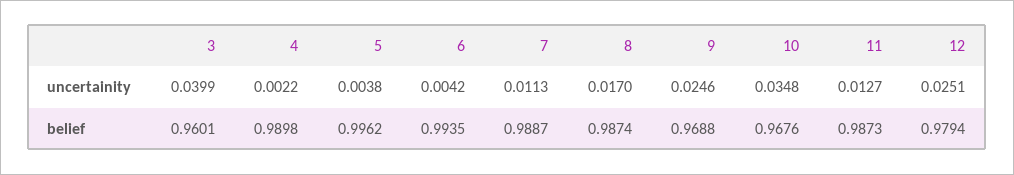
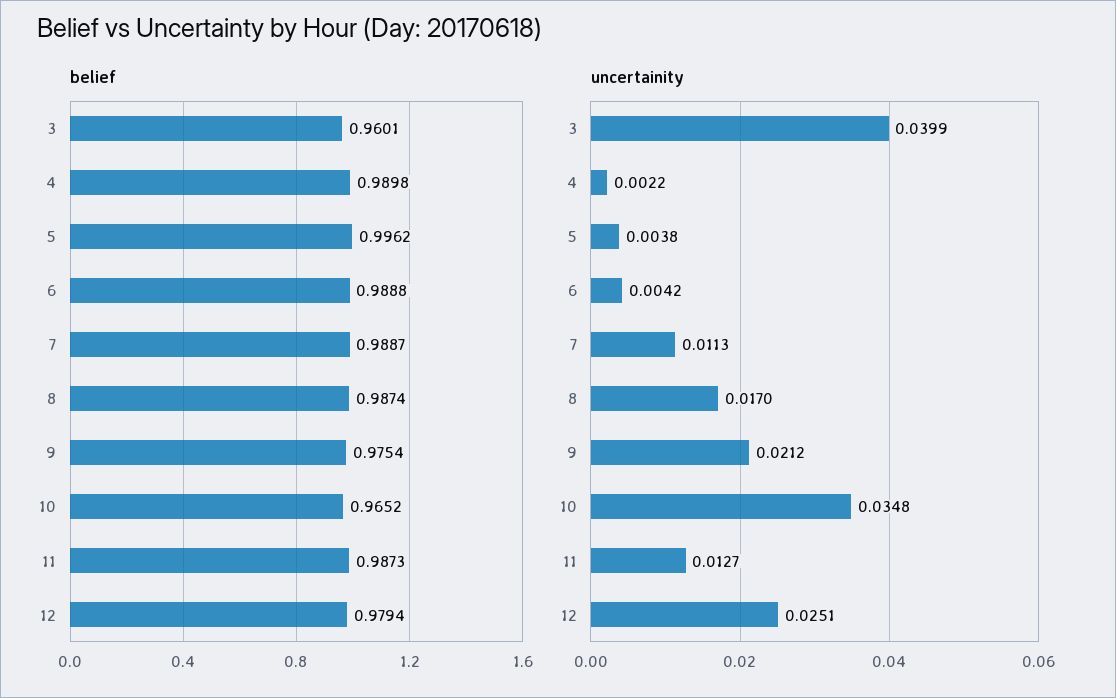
  {
    "uncertainity": {
      "3": 0.0399,
      "4": 0.0022,
      "5": 0.0038,
      "6": 0.0042,
      "7": 0.0113,
      "8": 0.017,
-     "9": 0.0246,
+     "9": 0.0212,
      "10": 0.0348,
      "11": 0.0127,
      "12": 0.0251
    },
    "belief": {
      "3": 0.9601,
      "4": 0.9898,
      "5": 0.9962,
-     "6": 0.9935,
+     "6": 0.9888,
      "7": 0.9887,
      "8": 0.9874,
-     "9": 0.9688,
+     "9": 0.9754,
-     "10": 0.9676,
+     "10": 0.9652,
      "11": 0.9873,
      "12": 0.9794
    }
  }

